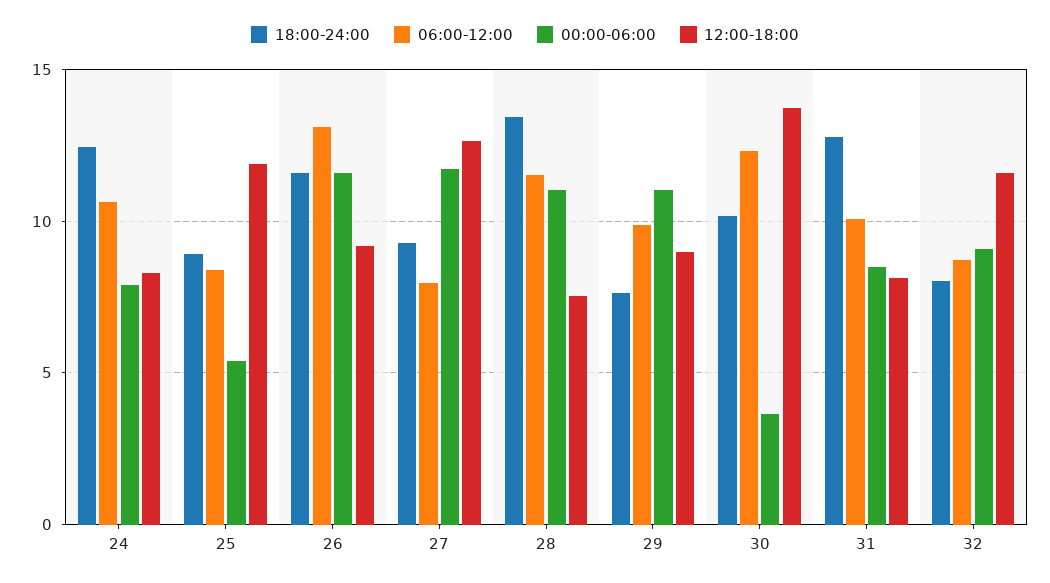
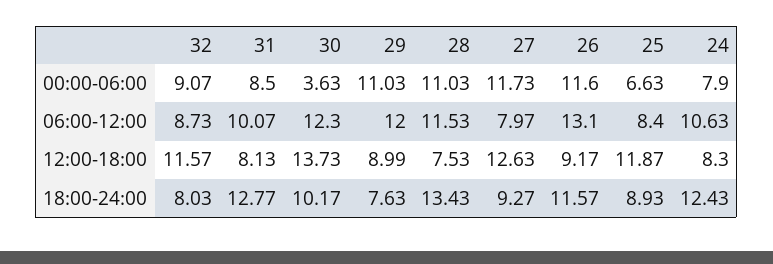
  {
    "18:00-24:00": {
      "24": 12.43,
      "25": 8.93,
      "26": 11.57,
      "27": 9.27,
      "28": 13.43,
      "29": 7.63,
      "30": 10.17,
      "31": 12.77,
      "32": 8.03
    },
    "06:00-12:00": {
      "24": 10.63,
      "25": 8.4,
      "26": 13.1,
      "27": 7.97,
      "28": 11.53,
-     "29": 10,
+     "29": 12,
      "30": 12.3,
      "31": 10.07,
      "32": 8.73
    },
    "00:00-06:00": {
      "24": 7.9,
-     "25": 5.5,
+     "25": 6.63,
      "26": 11.6,
      "27": 11.73,
      "28": 11.03,
      "29": 11.03,
      "30": 3.63,
      "31": 8.5,
      "32": 9.07
    },
    "12:00-18:00": {
      "24": 8.3,
      "25": 11.87,
      "26": 9.17,
      "27": 12.63,
      "28": 7.53,
      "29": 8.99,
      "30": 13.73,
      "31": 8.13,
      "32": 11.57
    }
  }

